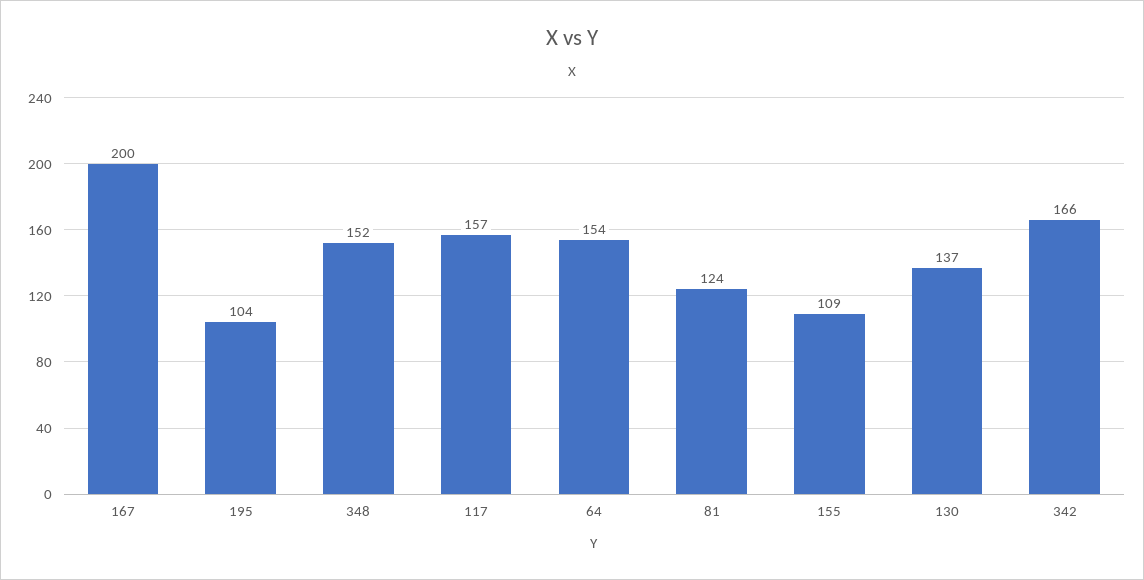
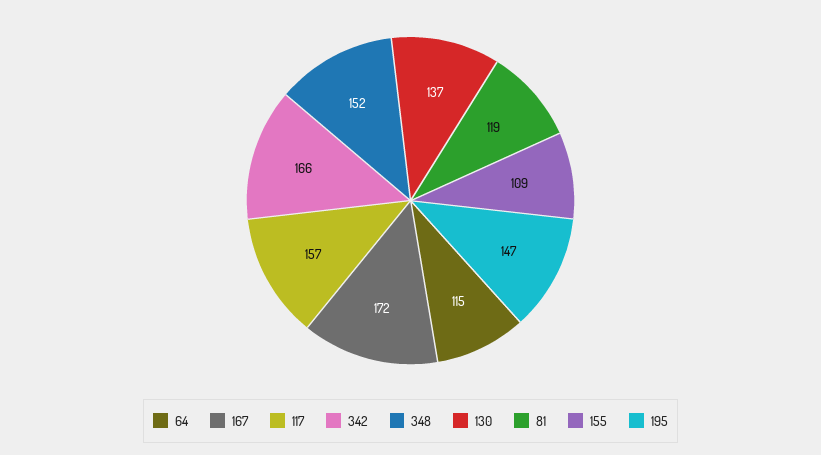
  {
-   "167": 200,
+   "167": 172,
-   "195": 104,
+   "195": 147,
    "348": 152,
    "117": 157,
-   "64": 154,
+   "64": 115,
-   "81": 124,
+   "81": 119,
    "155": 109,
    "130": 137,
    "342": 166
  }

